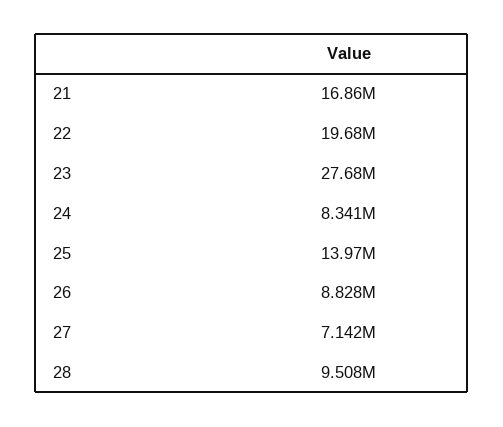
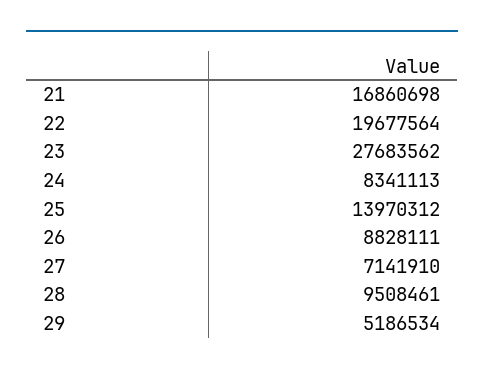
  {
    "21": 16860698,
    "22": 19677564,
    "23": 27683562,
    "24": 8341113,
    "25": 13970312,
    "26": 8828111,
    "27": 7141910,
-   "28": 9508461
+   "28": 9508461,
+   "29": 5186534
  }

